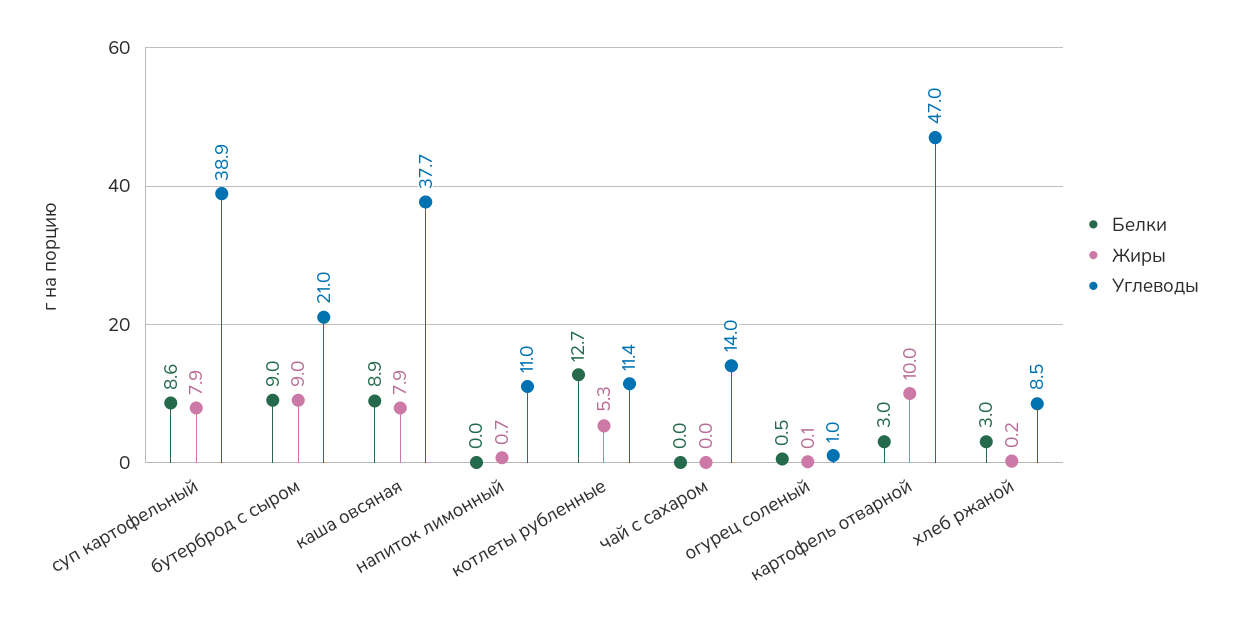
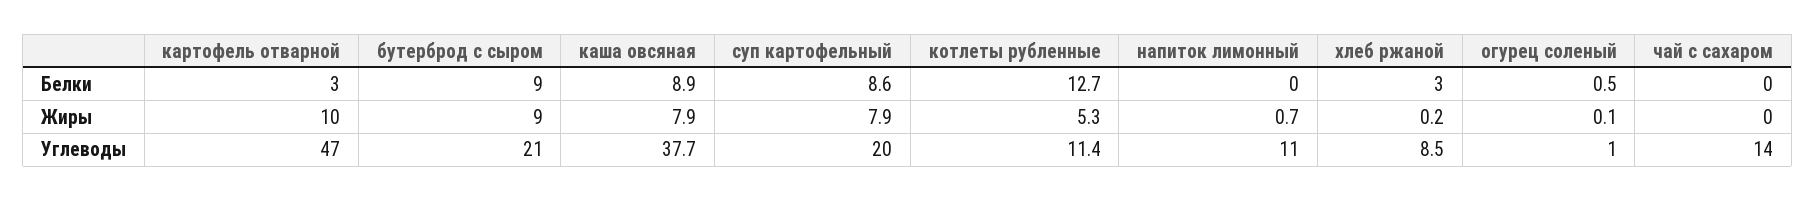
  {
    "Белки": {
      "суп картофельный": 8.6,
      "бутерброд с сыром": 9,
      "каша овсяная": 8.9,
      "напиток лимонный": 0,
      "котлеты рубленные": 12.7,
      "чай с сахаром": 0,
      "огурец соленый": 0.5,
      "картофель отварной": 3,
      "хлеб ржаной": 3
    },
    "Жиры": {
      "суп картофельный": 7.9,
      "бутерброд с сыром": 9,
      "каша овсяная": 7.9,
      "напиток лимонный": 0.7,
      "котлеты рубленные": 5.3,
      "чай с сахаром": 0,
      "огурец соленый": 0.1,
      "картофель отварной": 10,
      "хлеб ржаной": 0.2
    },
    "Углеводы": {
-     "суп картофельный": 38.9,
+     "суп картофельный": 20,
      "бутерброд с сыром": 21,
      "каша овсяная": 37.7,
      "напиток лимонный": 11,
      "котлеты рубленные": 11.4,
      "чай с сахаром": 14,
      "огурец соленый": 1,
      "картофель отварной": 47,
      "хлеб ржаной": 8.5
    }
  }

